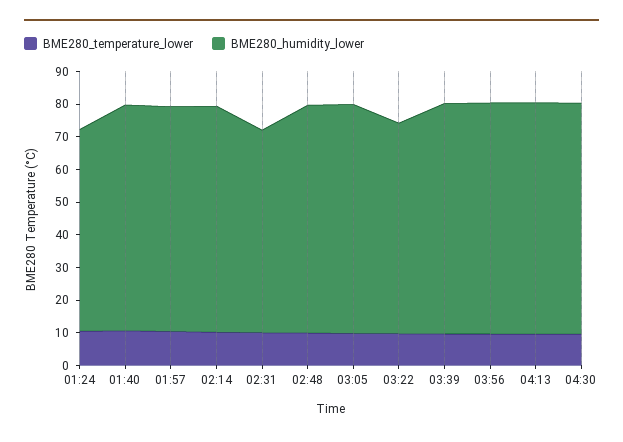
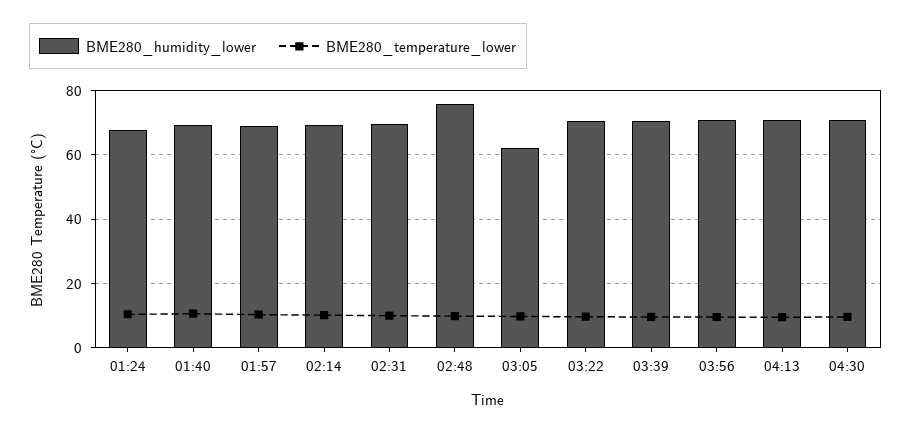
  {
    "BME280_temperature_lower": {
      "01:24": 10,
      "01:40": 10,
      "01:57": 10,
      "02:14": 10,
      "02:31": 10,
      "02:48": 10,
      "03:05": 10,
      "03:22": 10,
      "03:39": 10,
      "03:56": 10,
      "04:13": 10,
      "04:30": 10
    },
    "BME280_humidity_lower": {
-     "01:24": 62.5,
+     "01:24": 68,
      "01:40": 70,
      "01:57": 68,
      "02:14": 70,
-     "02:31": 62.5,
+     "02:31": 70,
-     "02:48": 70,
+     "02:48": 76,
-     "03:05": 70,
+     "03:05": 62,
-     "03:22": 65,
+     "03:22": 70,
      "03:39": 70,
      "03:56": 70,
      "04:13": 70,
      "04:30": 70
    }
  }

